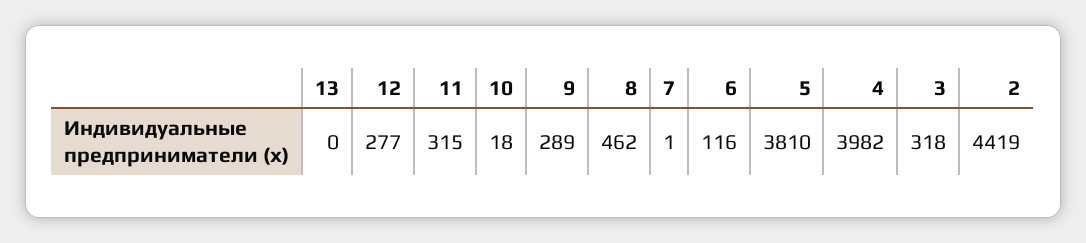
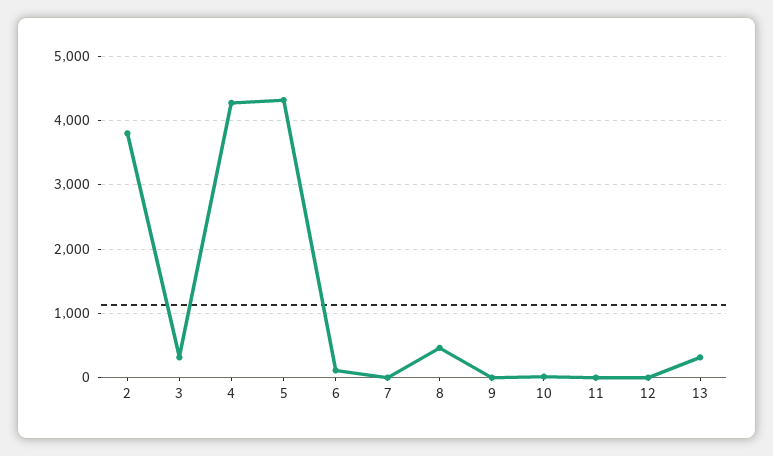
  {
-   "13": 0,
+   "13": 300,
-   "12": 277,
+   "12": 0,
-   "11": 315,
+   "11": 0,
    "10": 18,
-   "9": 289,
+   "9": 0,
    "8": 462,
    "7": 1,
    "6": 116,
-   "5": 3810,
+   "5": 4300,
-   "4": 3982,
+   "4": 4300,
    "3": 318,
-   "2": 4419
+   "2": 3800
  }

